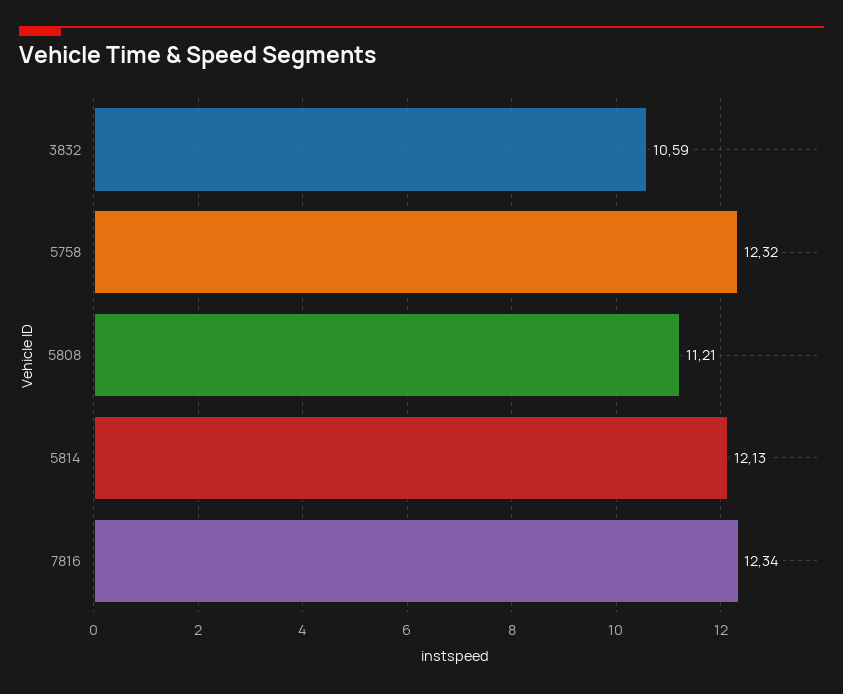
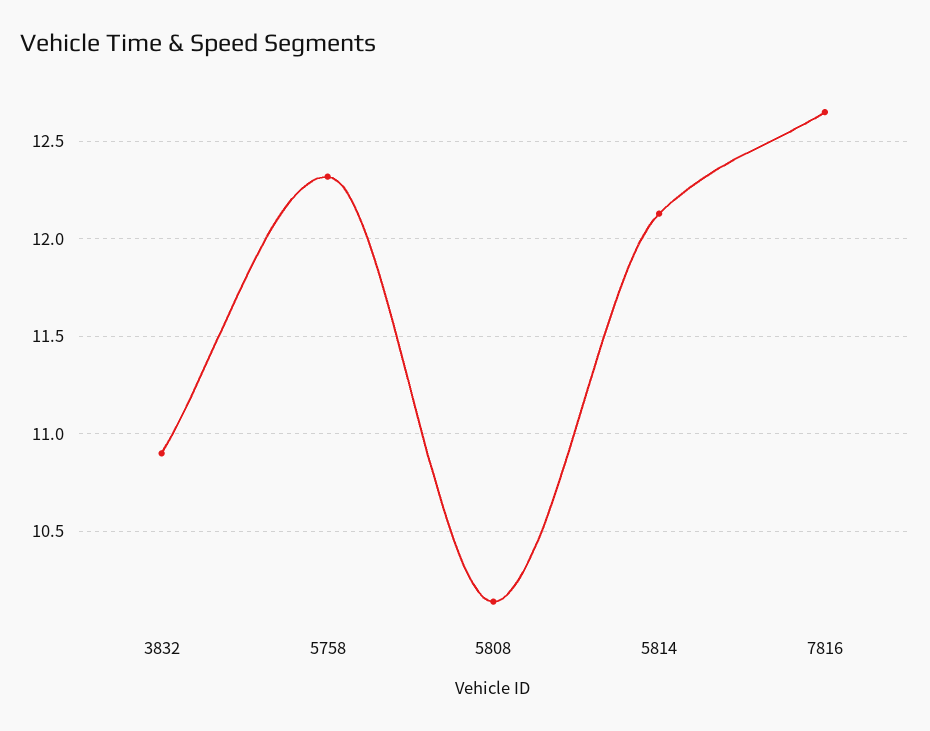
  {
-   "3832": 10.59,
+   "3832": 10.9,
    "5758": 12.32,
-   "5808": 11.21,
+   "5808": 10.15,
    "5814": 12.13,
-   "7816": 12.34
+   "7816": 12.65
  }

